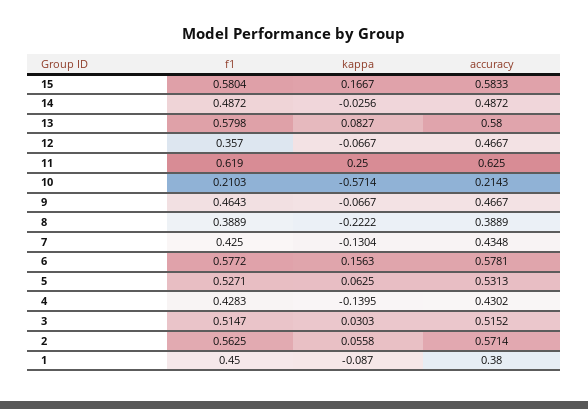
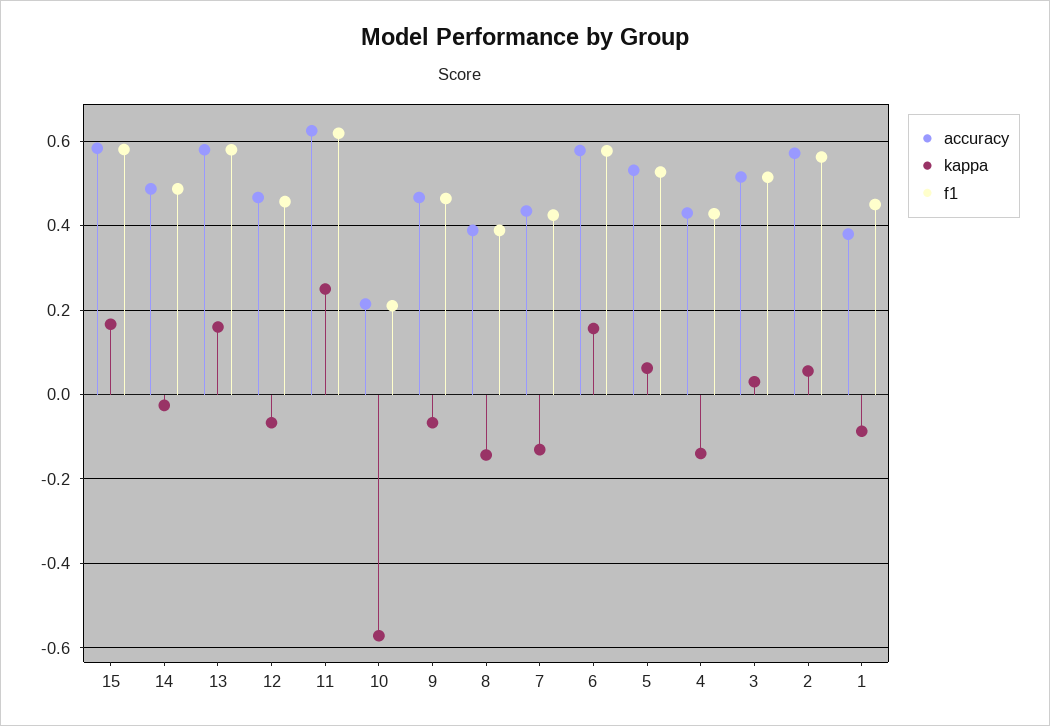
  {
    "f1": {
      "15": 0.5804,
      "14": 0.4872,
      "13": 0.5798,
-     "12": 0.357,
+     "12": 0.46,
      "11": 0.619,
      "10": 0.2103,
      "9": 0.4643,
      "8": 0.3889,
      "7": 0.425,
      "6": 0.5772,
      "5": 0.5271,
      "4": 0.4283,
      "3": 0.5147,
      "2": 0.5625,
      "1": 0.45
    },
    "kappa": {
      "15": 0.1667,
      "14": -0.0256,
-     "13": 0.0827,
+     "13": 0.16,
      "12": -0.0667,
      "11": 0.25,
      "10": -0.5714,
      "9": -0.0667,
-     "8": -0.2222,
+     "8": -0.14,
      "7": -0.1304,
      "6": 0.1563,
      "5": 0.0625,
      "4": -0.1395,
      "3": 0.0303,
      "2": 0.0558,
      "1": -0.087
    },
    "accuracy": {
      "15": 0.5833,
      "14": 0.4872,
      "13": 0.58,
      "12": 0.4667,
      "11": 0.625,
      "10": 0.2143,
      "9": 0.4667,
      "8": 0.3889,
      "7": 0.4348,
      "6": 0.5781,
      "5": 0.5313,
      "4": 0.4302,
      "3": 0.5152,
      "2": 0.5714,
      "1": 0.38
    }
  }

